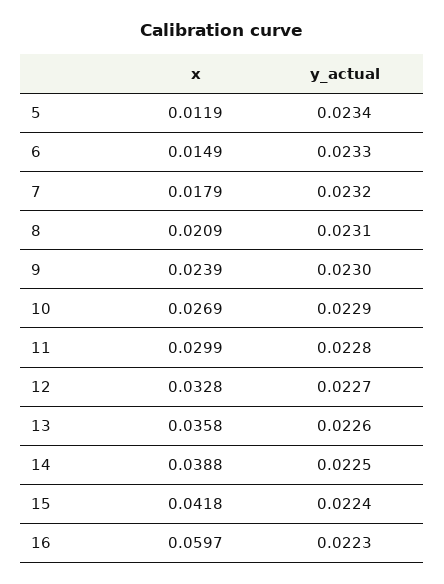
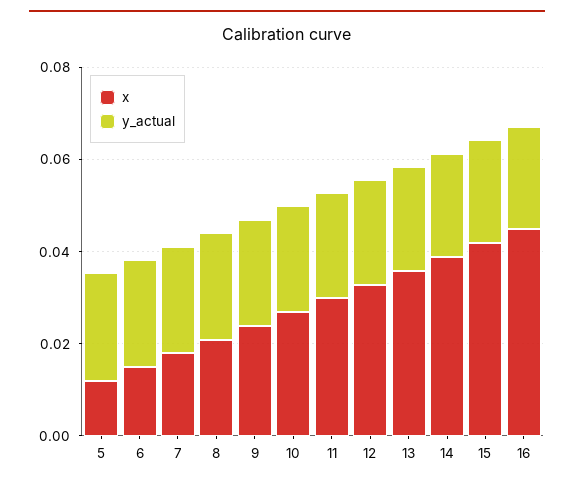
  {
    "x": {
      "5": 0.0119,
      "6": 0.0149,
      "7": 0.0179,
      "8": 0.0209,
      "9": 0.0239,
      "10": 0.0269,
      "11": 0.0299,
      "12": 0.0328,
      "13": 0.0358,
      "14": 0.0388,
      "15": 0.0418,
-     "16": 0.0597
+     "16": 0.045
    },
    "y_actual": {
      "5": 0.0234,
      "6": 0.0233,
      "7": 0.0232,
      "8": 0.0231,
      "9": 0.023,
      "10": 0.0229,
      "11": 0.0228,
      "12": 0.0227,
      "13": 0.0226,
      "14": 0.0225,
      "15": 0.0224,
      "16": 0.0223
    }
  }

